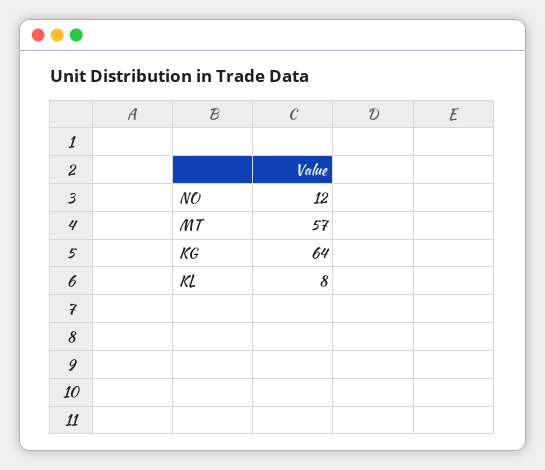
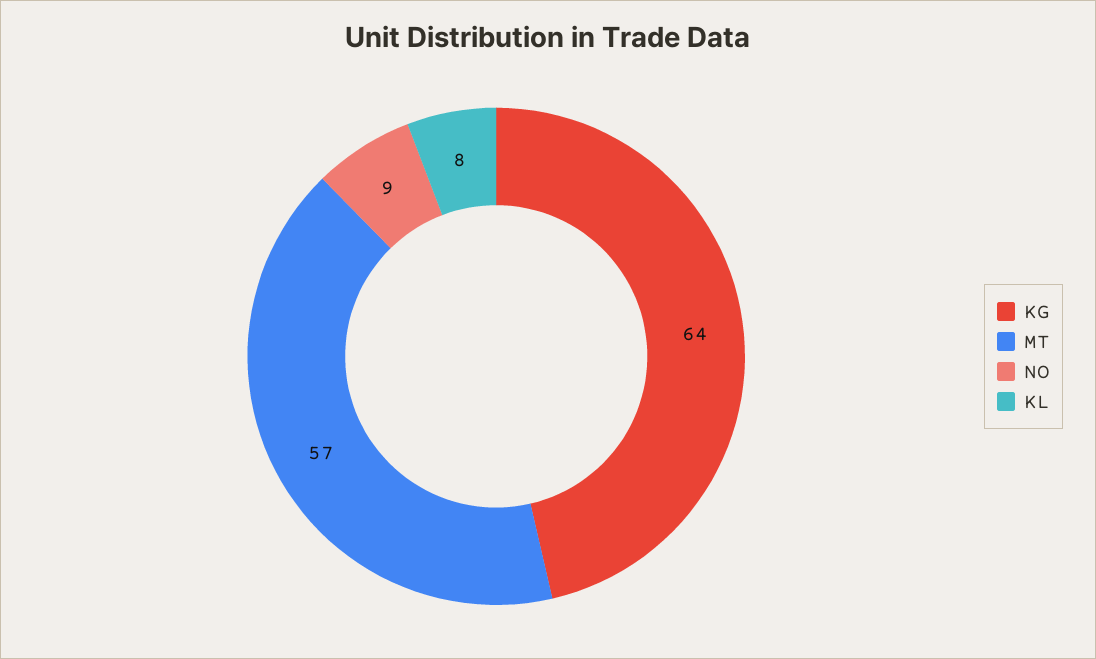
  {
-   "NO": 12,
+   "NO": 9,
    "MT": 57,
    "KG": 64,
    "KL": 8
  }

